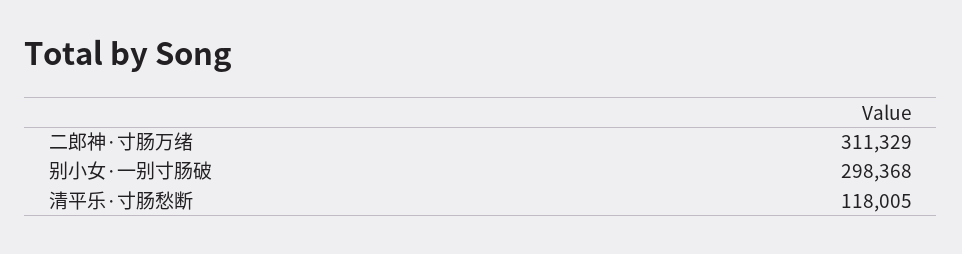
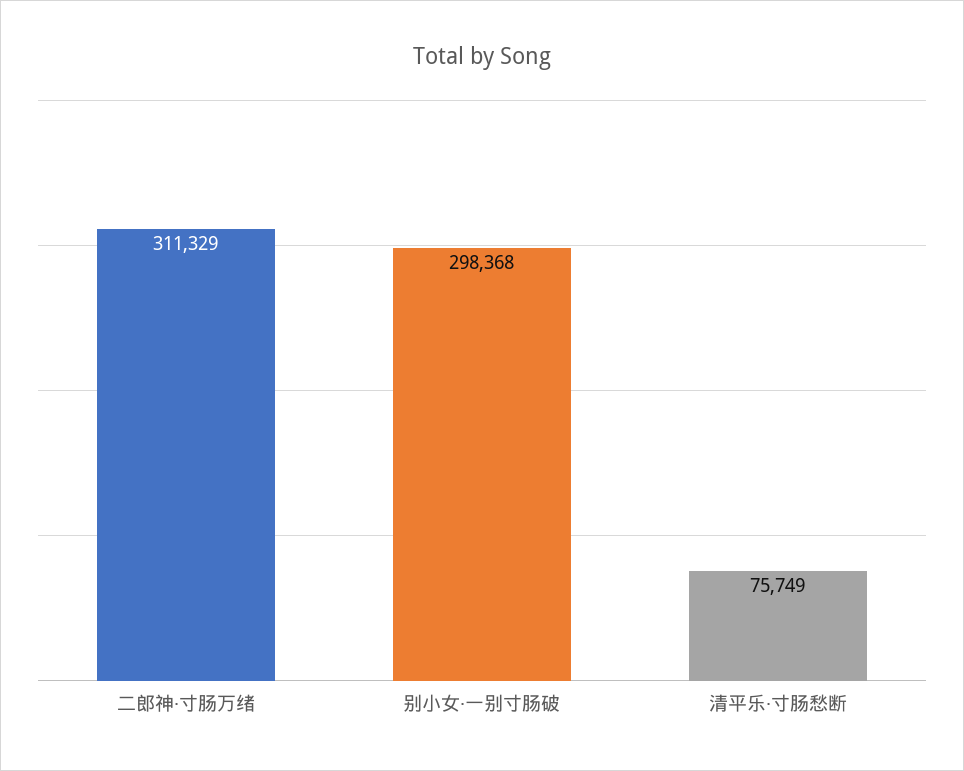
  {
    "二郎神·寸肠万绪": 311329,
    "别小女·一别寸肠破": 298368,
-   "清平乐·寸肠愁断": 118005
+   "清平乐·寸肠愁断": 75749
  }

